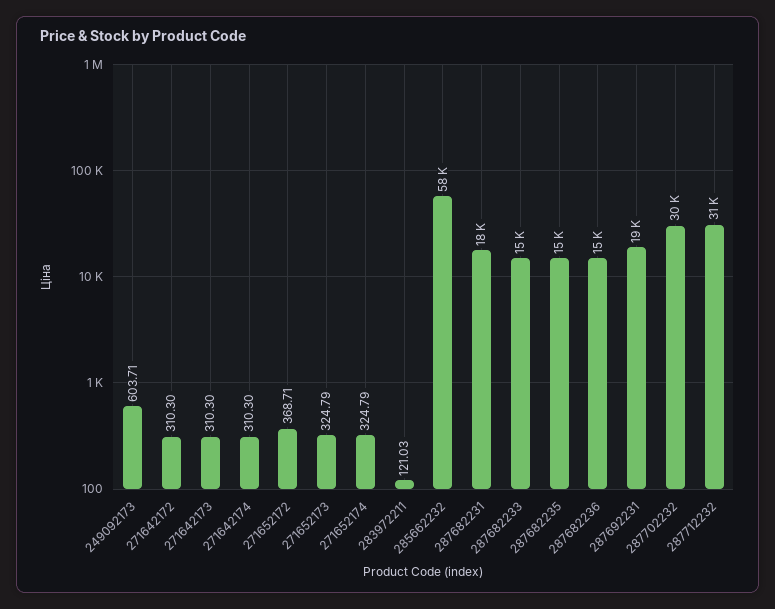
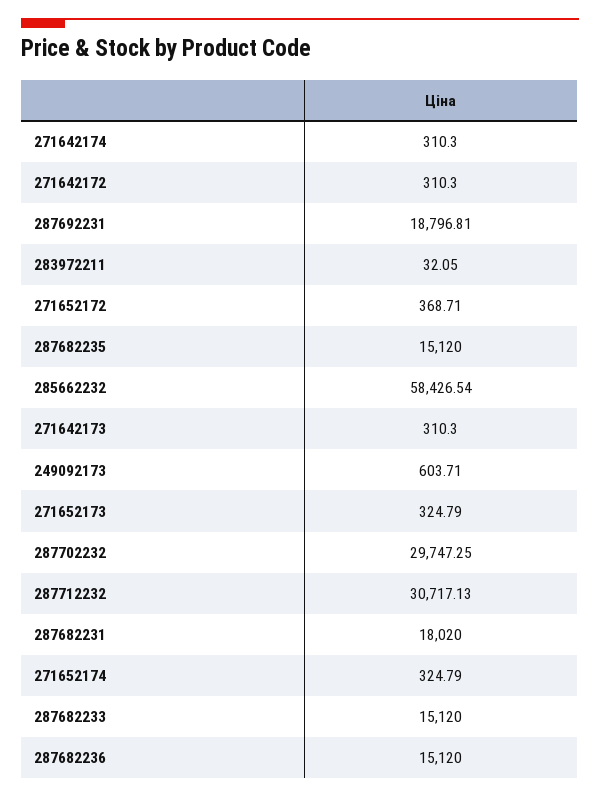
  {
    "249092173": 603.71,
    "271642172": 310.3,
    "271642173": 310.3,
    "271642174": 310.3,
    "271652172": 368.71,
    "271652173": 324.79,
    "271652174": 324.79,
-   "283972211": 121.03,
+   "283972211": 32.05,
    "285662232": 58426.54,
    "287682231": 18020,
    "287682233": 15120,
    "287682235": 15120,
    "287682236": 15120,
    "287692231": 18796.81,
    "287702232": 29747.25,
    "287712232": 30717.13
  }

